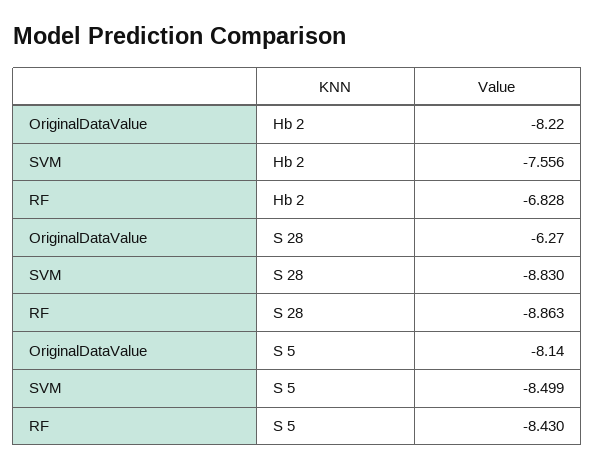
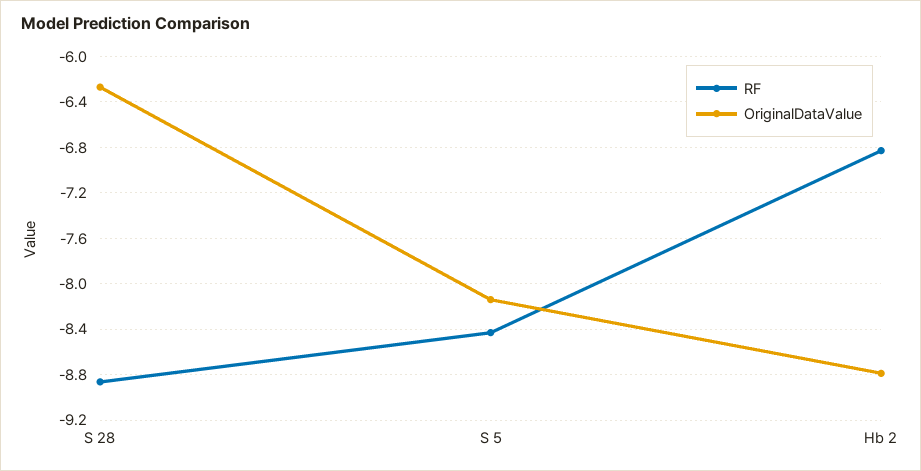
  {
    "OriginalDataValue": {
-     "Hb 2": -8.22,
+     "Hb 2": -8.8,
      "S 28": -6.27,
      "S 5": -8.14
    },
-   "SVM": {
-     "Hb 2": -7.556,
-     "S 28": -8.83,
-     "S 5": -8.499
-   },
    "RF": {
      "Hb 2": -6.828,
      "S 28": -8.863,
      "S 5": -8.43
    }
  }

